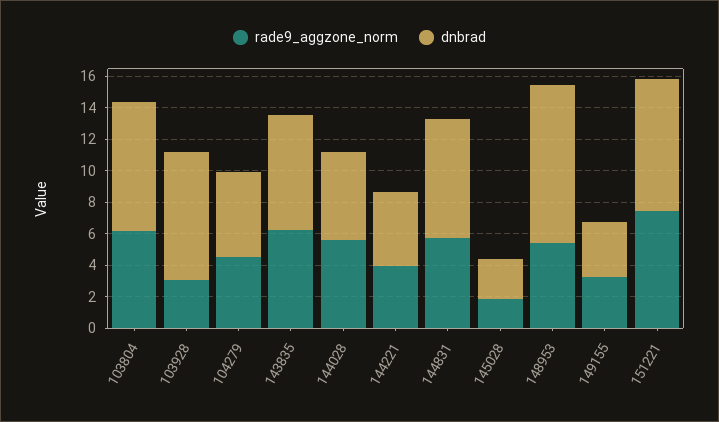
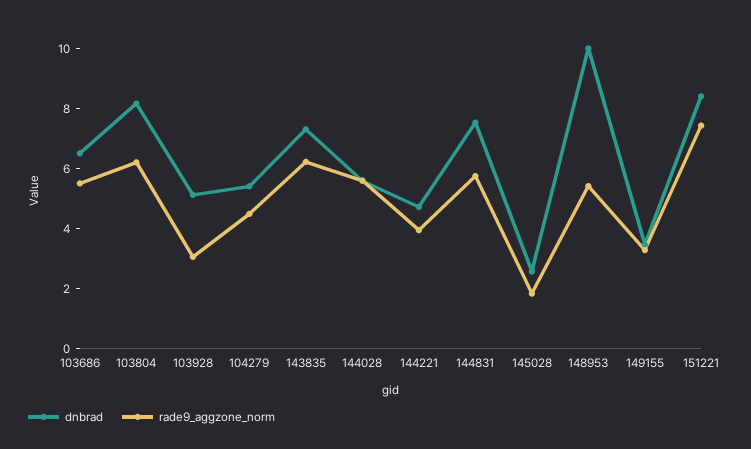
  {
    "rade9_aggzone_norm": {
      "103804": 6,
      "103928": 3,
      "104279": 4.5,
      "143835": 6,
      "144028": 5.5,
      "144221": 4,
      "144831": 5.5,
      "145028": 2,
      "148953": 5.5,
      "149155": 3.5,
-     "151221": 7.5
+     "151221": 7.5,
+     "103686": 5.5
    },
    "dnbrad": {
      "103804": 8,
-     "103928": 8,
+     "103928": 5,
      "104279": 5.5,
      "143835": 7.5,
      "144028": 5.5,
      "144221": 4.5,
      "144831": 7.5,
      "145028": 2.5,
      "148953": 10,
      "149155": 3.5,
-     "151221": 8.5
+     "151221": 8.5,
+     "103686": 6.5
    }
  }

